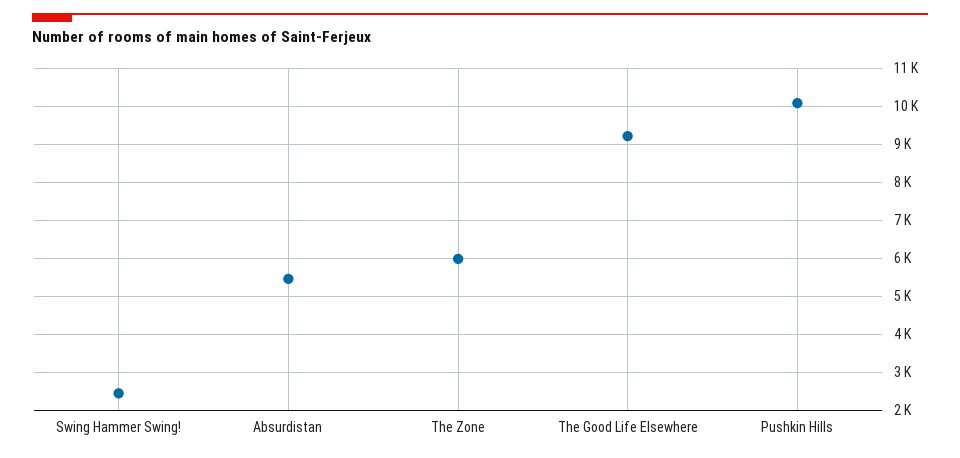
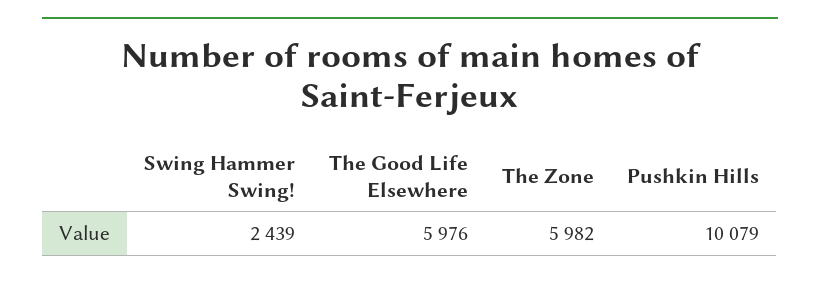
  {
    "Swing Hammer Swing!": 2439,
-   "Absurdistan": 5400,
    "The Zone": 5982,
-   "The Good Life Elsewhere": 9200,
+   "The Good Life Elsewhere": 5976,
    "Pushkin Hills": 10079
  }

